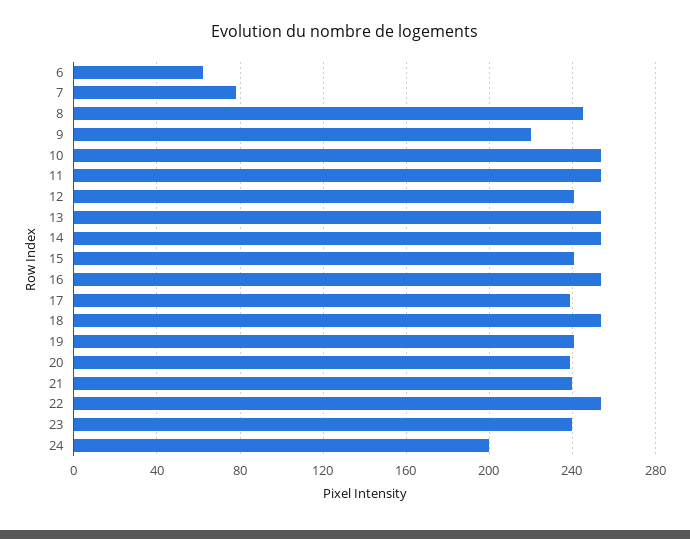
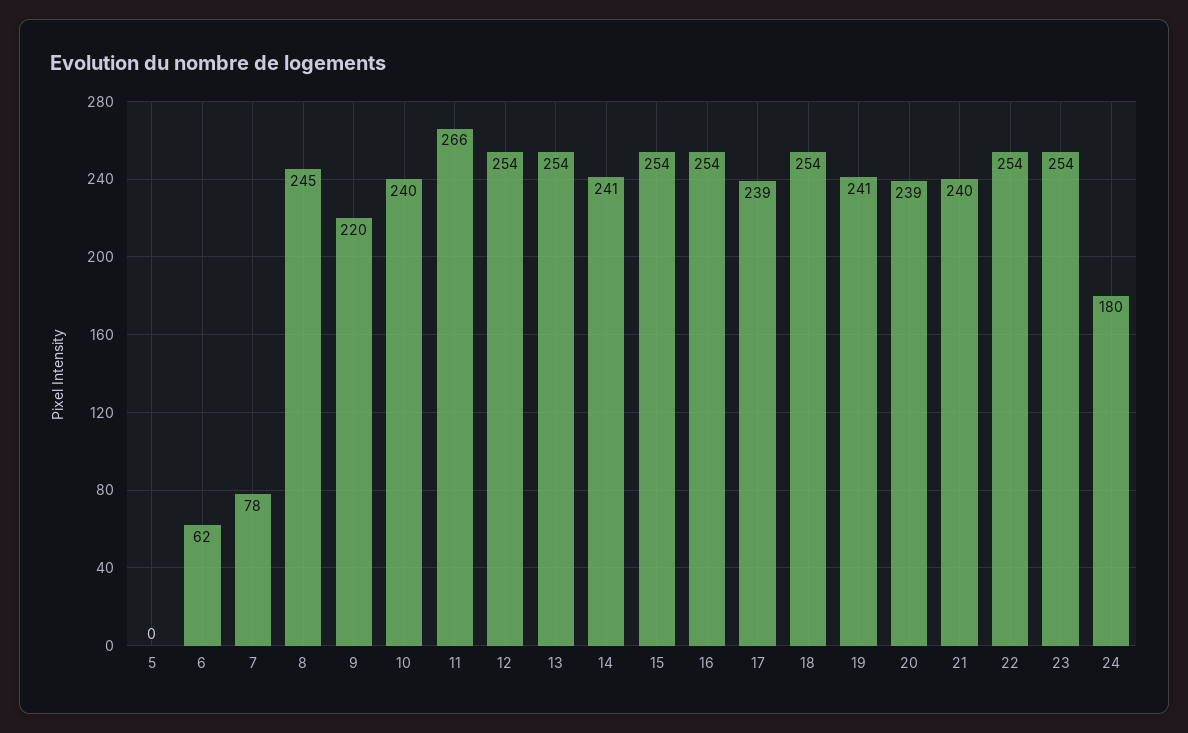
  {
    "6": 62,
    "7": 78,
    "8": 245,
    "9": 220,
-   "10": 255,
+   "10": 240,
-   "11": 255,
+   "11": 266,
-   "12": 240,
+   "12": 254,
    "13": 254,
-   "14": 255,
+   "14": 241,
-   "15": 240,
+   "15": 254,
    "16": 254,
    "17": 239,
    "18": 254,
    "19": 241,
    "20": 239,
    "21": 240,
    "22": 254,
-   "23": 240,
+   "23": 254,
-   "24": 200
+   "24": 180,
+   "5": 0
  }

